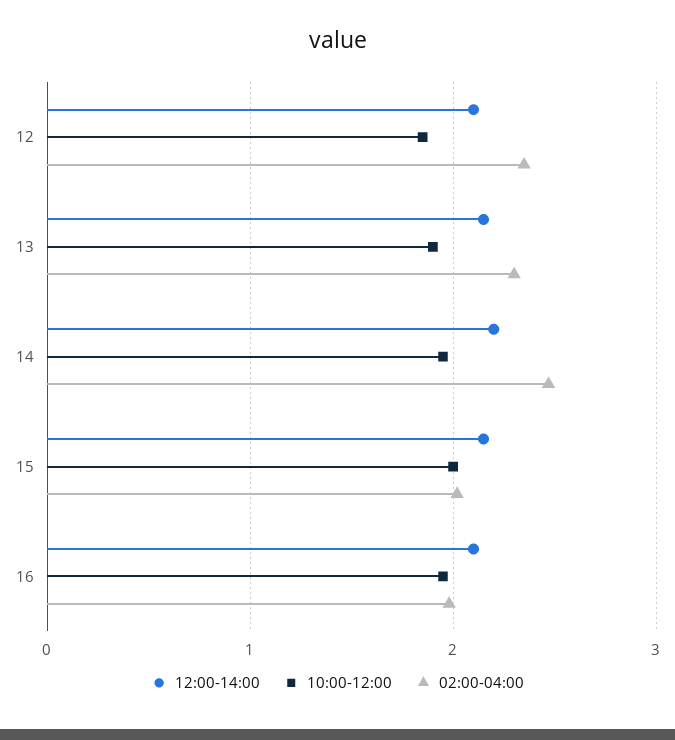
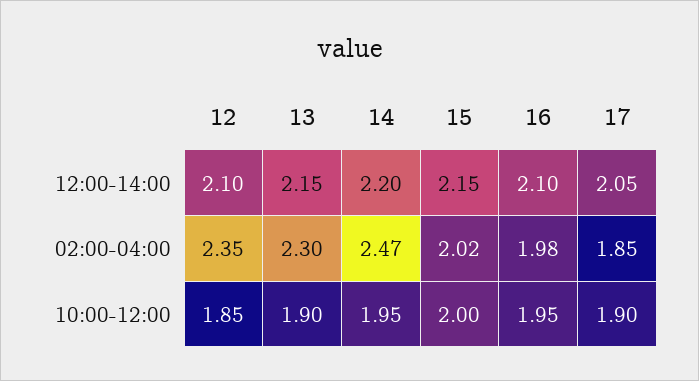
  {
    "12:00-14:00": {
      "12": 2.1,
      "13": 2.15,
      "14": 2.2,
      "15": 2.15,
-     "16": 2.1
+     "16": 2.1,
+     "17": 2.05
    },
    "10:00-12:00": {
      "12": 1.85,
      "13": 1.9,
      "14": 1.95,
      "15": 2,
-     "16": 1.95
+     "16": 1.95,
+     "17": 1.9
    },
    "02:00-04:00": {
      "12": 2.35,
      "13": 2.3,
      "14": 2.47,
      "15": 2.02,
-     "16": 1.98
+     "16": 1.98,
+     "17": 1.85
    }
  }

